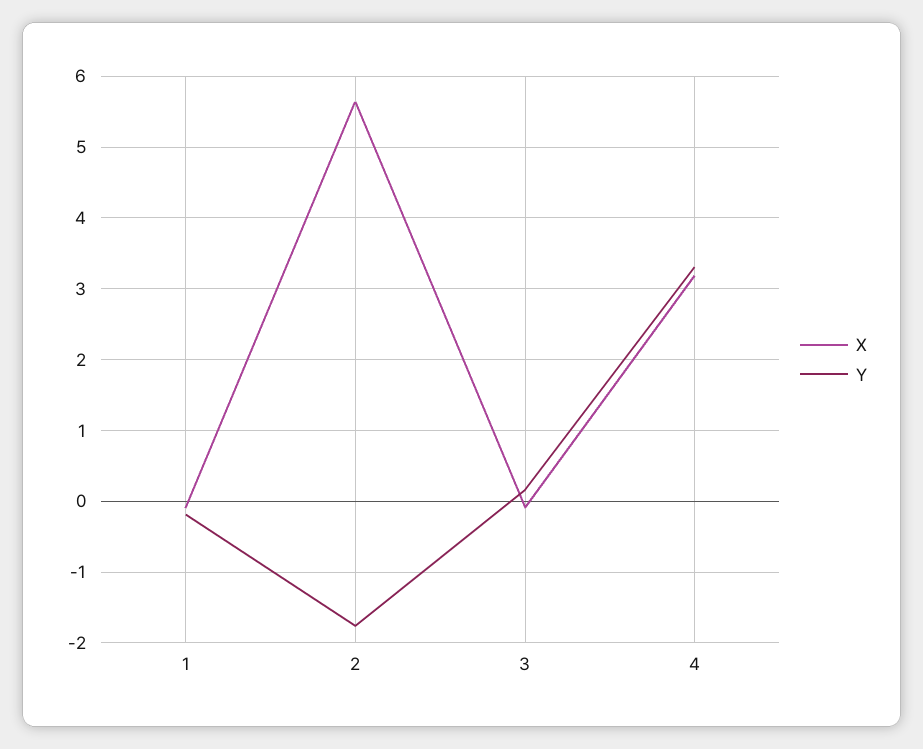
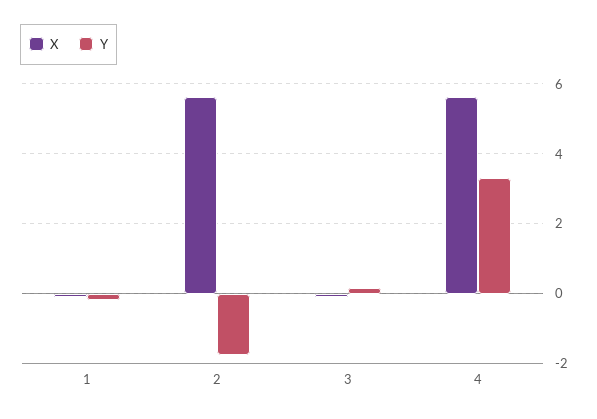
  {
    "X": {
      "1": -0.1,
      "2": 5.6,
      "3": -0.1,
-     "4": 3.2
+     "4": 5.6
    },
    "Y": {
      "1": -0.2,
      "2": -1.8,
      "3": 0.2,
      "4": 3.3
    }
  }

